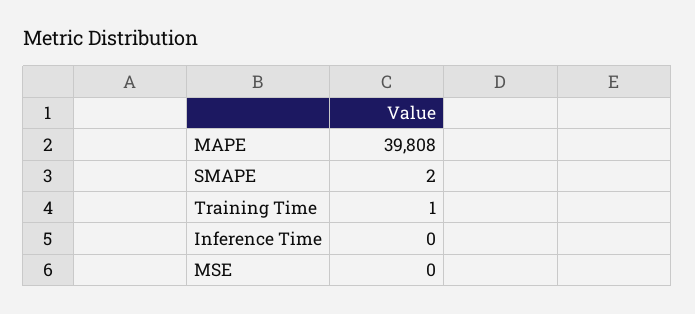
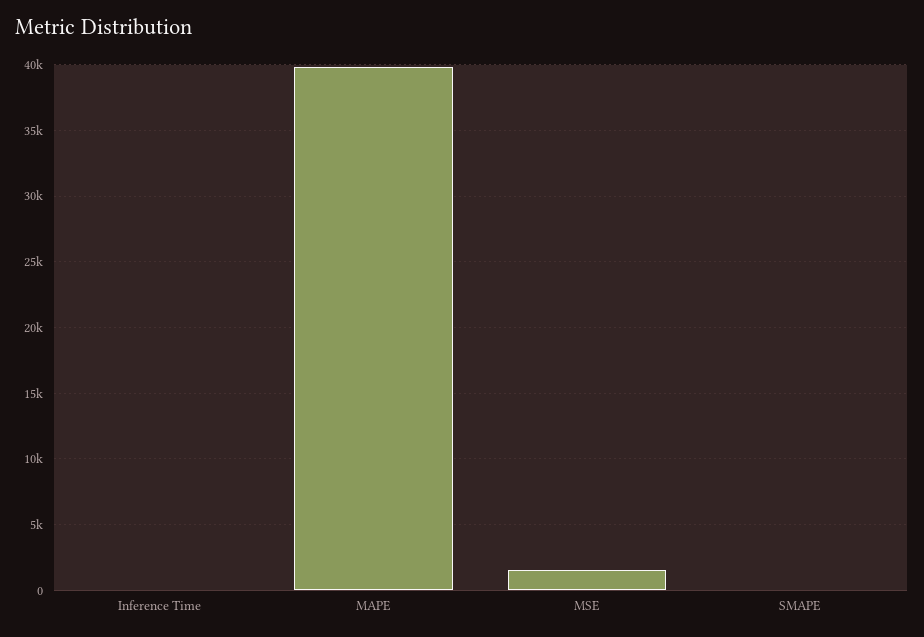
  {
    "MAPE": 39808,
    "SMAPE": 2,
-   "Training Time": 1,
    "Inference Time": 0,
-   "MSE": 0
+   "MSE": 1500
  }

